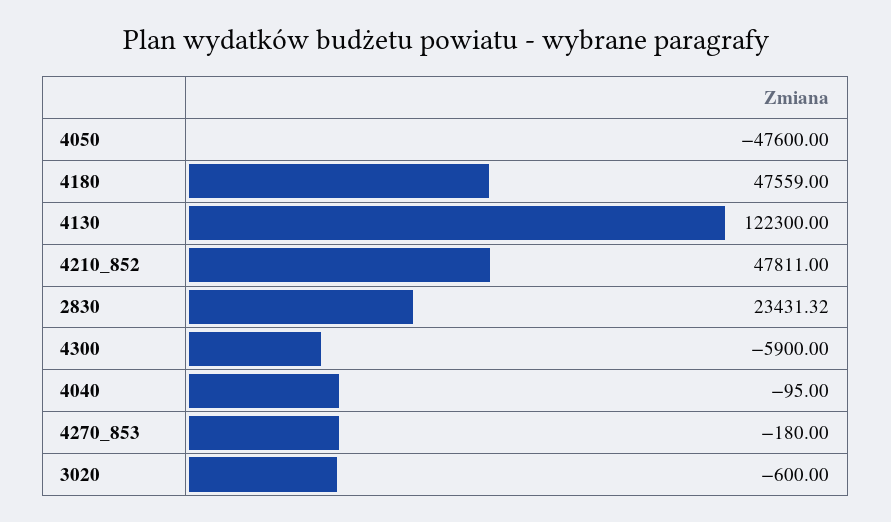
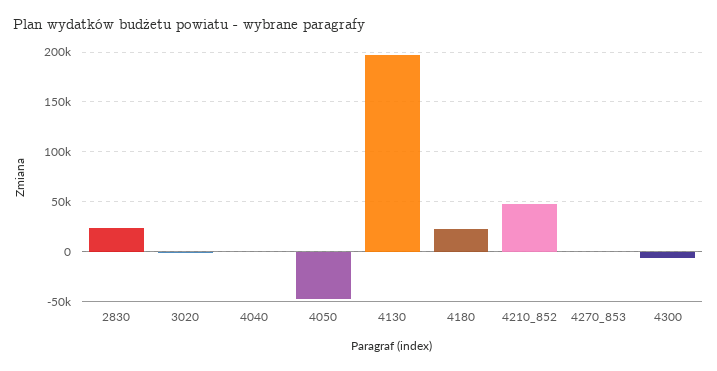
  {
    "4050": -47600,
-   "4180": 47559,
+   "4180": 20000,
-   "4130": 122300,
+   "4130": 200000,
    "4210_852": 47811,
    "2830": 23431.32,
    "4300": -5900,
    "4040": -95,
    "4270_853": -180,
    "3020": -600
  }

